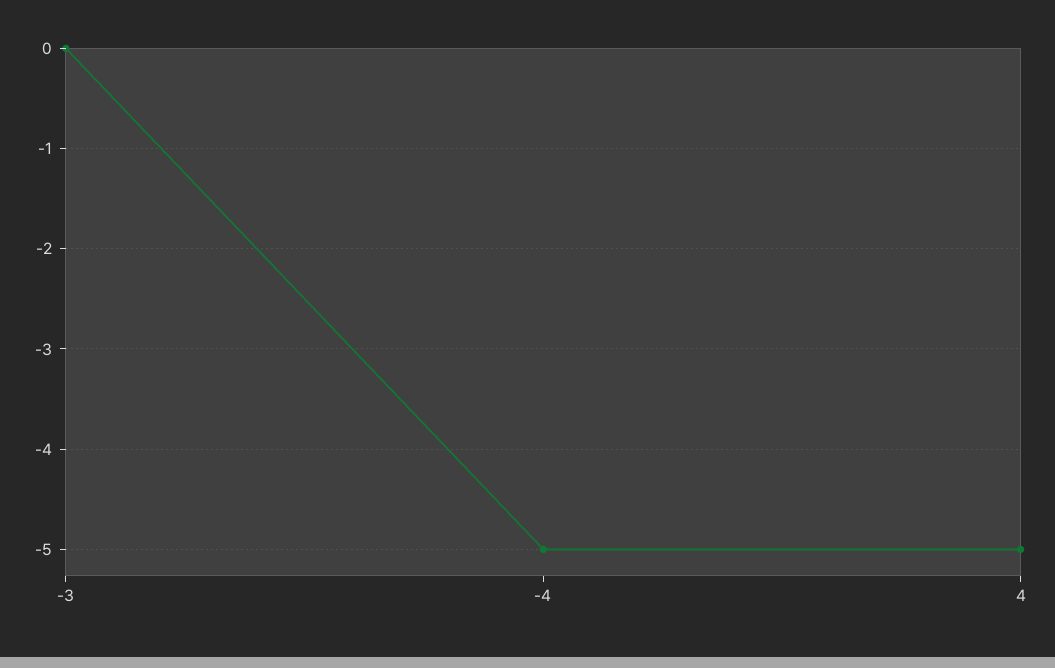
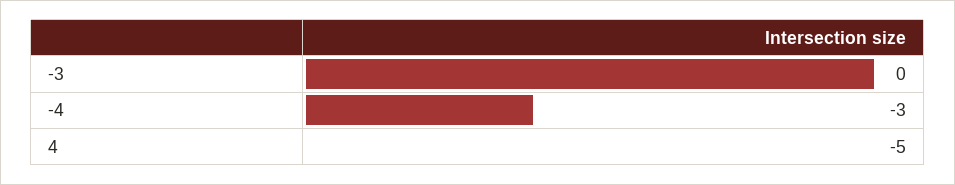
  {
    "-3": 0,
-   "-4": -5,
+   "-4": -3,
    "4": -5
  }

